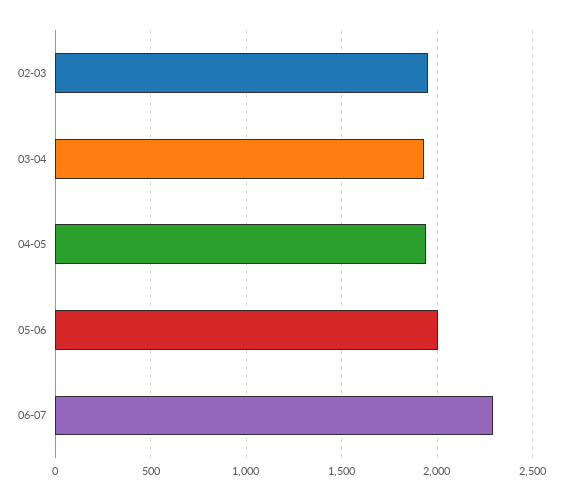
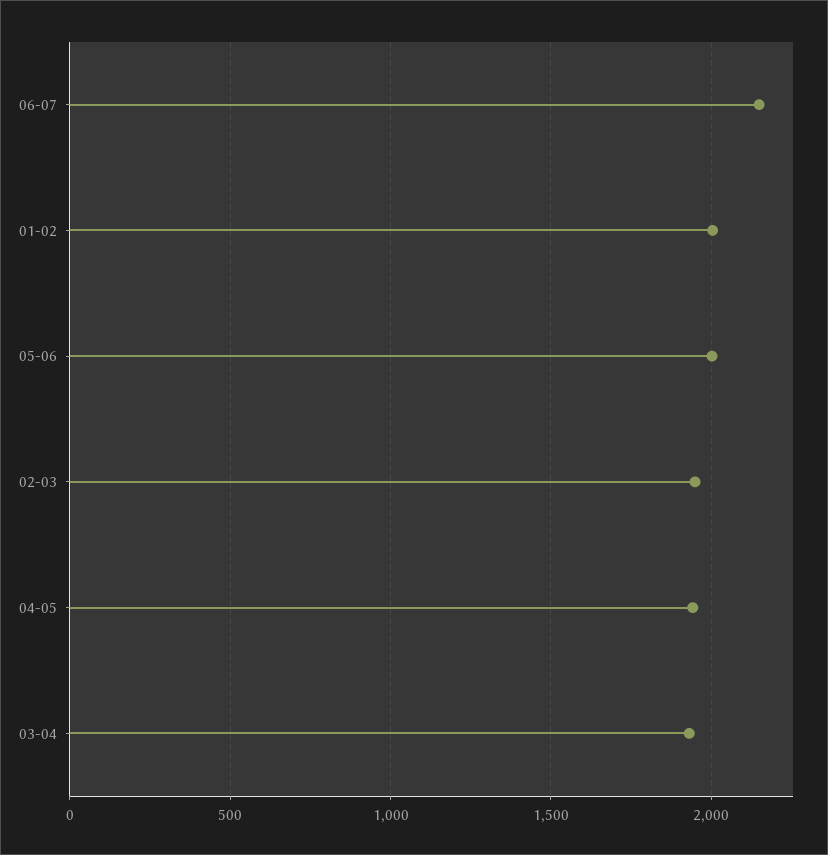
  {
    "02-03": 1950,
    "03-04": 1950,
    "04-05": 1950,
    "05-06": 2000,
-   "06-07": 2300
+   "06-07": 2150,
+   "01-02": 2000
  }

